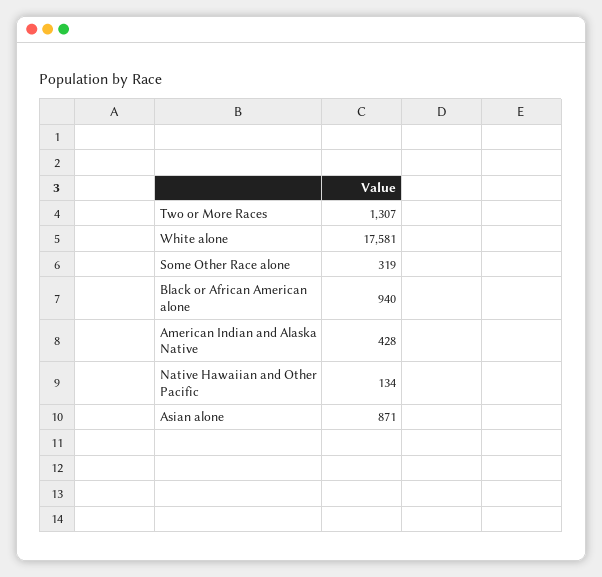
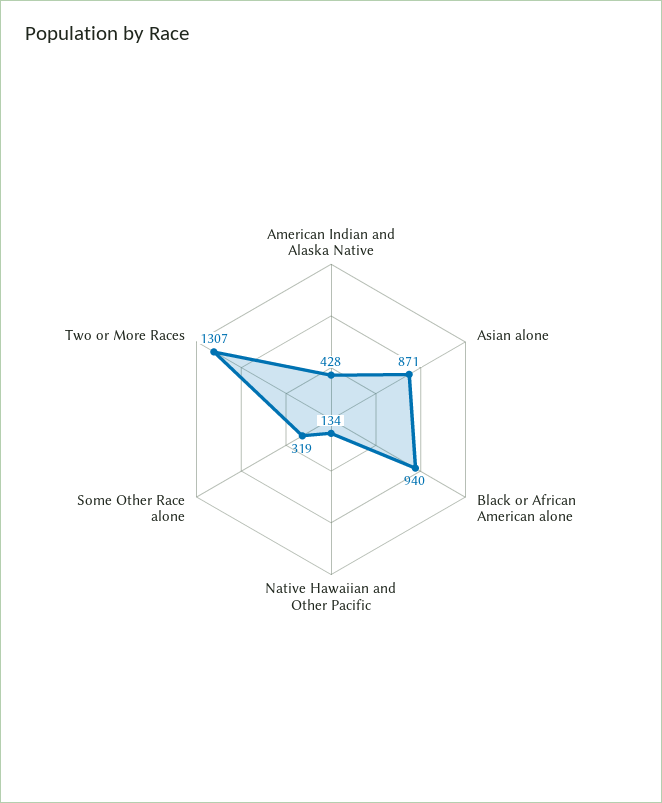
  {
    "Two or More Races": 1307,
-   "White alone": 17581,
    "Some Other Race alone": 319,
    "Black or African American alone": 940,
    "American Indian and Alaska Native": 428,
    "Native Hawaiian and Other Pacific": 134,
    "Asian alone": 871
  }

